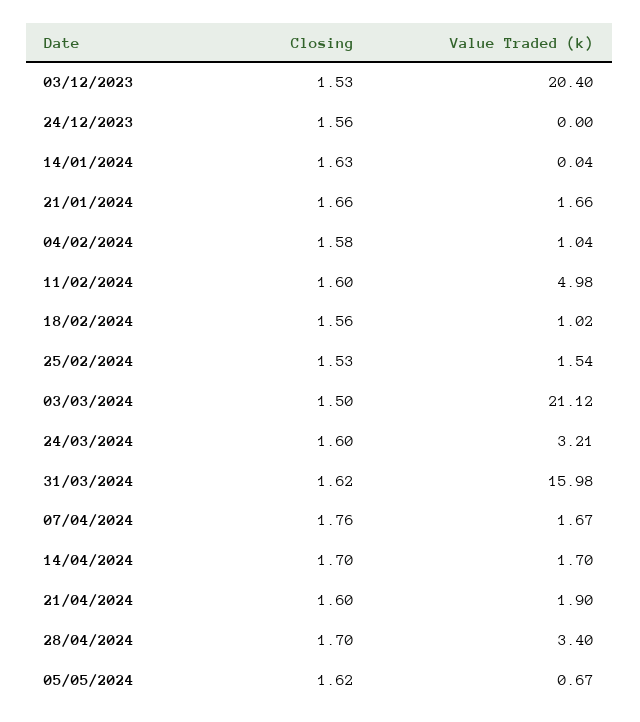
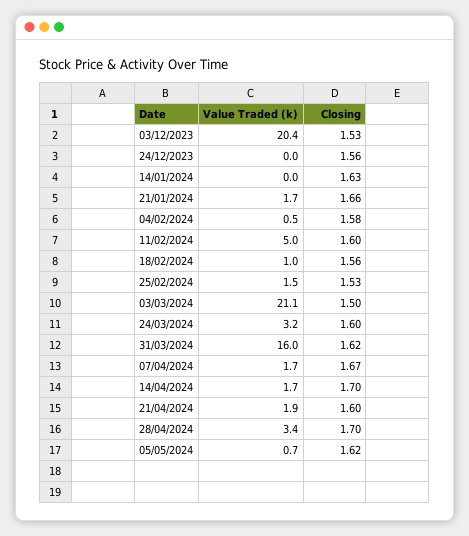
  {
    "Closing": {
      "03/12/2023": 1.53,
      "24/12/2023": 1.56,
      "14/01/2024": 1.63,
      "21/01/2024": 1.66,
      "04/02/2024": 1.58,
      "11/02/2024": 1.6,
      "18/02/2024": 1.56,
      "25/02/2024": 1.53,
      "03/03/2024": 1.5,
      "24/03/2024": 1.6,
      "31/03/2024": 1.62,
-     "07/04/2024": 1.76,
+     "07/04/2024": 1.67,
      "14/04/2024": 1.7,
      "21/04/2024": 1.6,
      "28/04/2024": 1.7,
      "05/05/2024": 1.62
    },
    "Value Traded (k)": {
      "03/12/2023": 20.4,
      "24/12/2023": 0,
      "14/01/2024": 0.04,
      "21/01/2024": 1.66,
-     "04/02/2024": 1.04,
+     "04/02/2024": 0.5,
      "11/02/2024": 4.98,
      "18/02/2024": 1.02,
      "25/02/2024": 1.54,
      "03/03/2024": 21.12,
      "24/03/2024": 3.21,
      "31/03/2024": 15.98,
      "07/04/2024": 1.67,
      "14/04/2024": 1.7,
      "21/04/2024": 1.9,
      "28/04/2024": 3.4,
      "05/05/2024": 0.67
    }
  }

